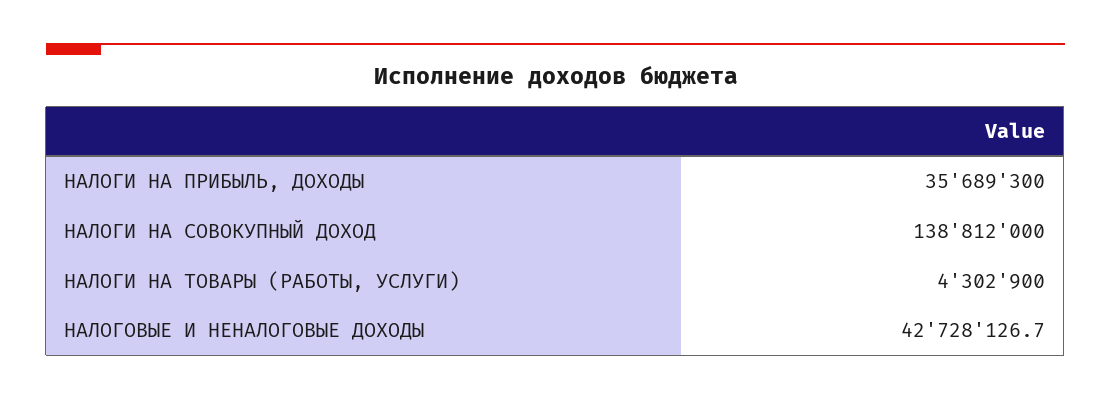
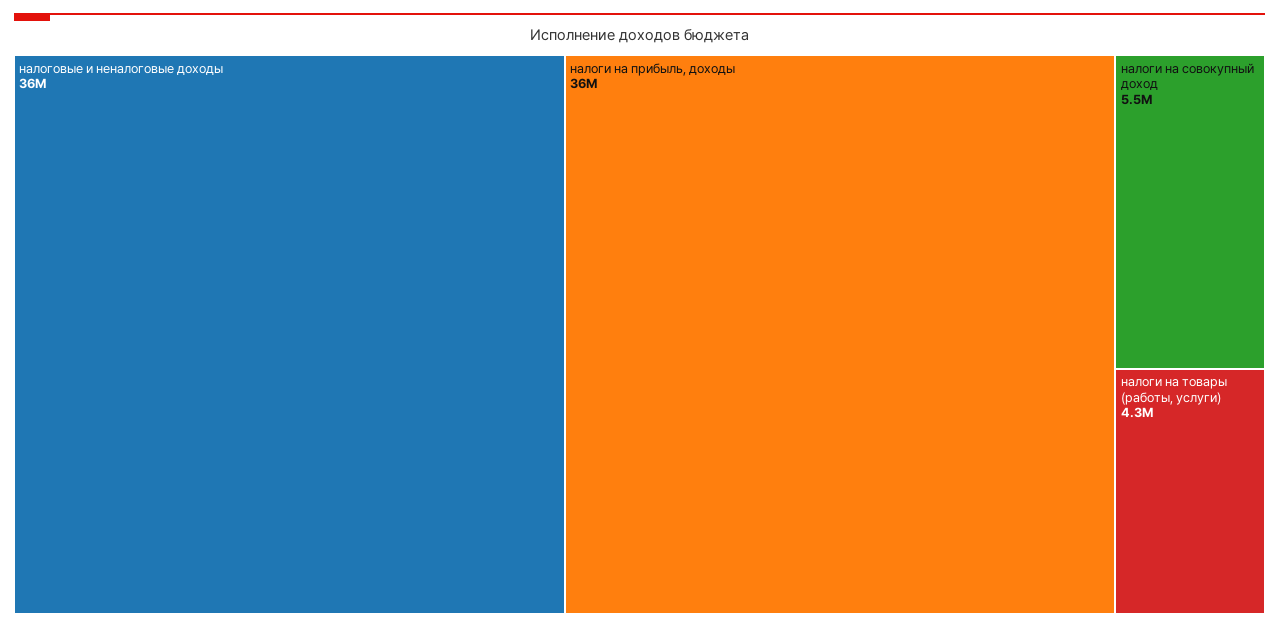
  {
    "НАЛОГИ НА ПРИБЫЛЬ, ДОХОДЫ": 35689300,
-   "НАЛОГИ НА СОВОКУПНЫЙ ДОХОД": 138812000,
+   "НАЛОГИ НА СОВОКУПНЫЙ ДОХОД": 5500000,
    "НАЛОГИ НА ТОВАРЫ (РАБОТЫ, УСЛУГИ)": 4302900,
-   "НАЛОГОВЫЕ И НЕНАЛОГОВЫЕ ДОХОДЫ": 42728126.7
+   "НАЛОГОВЫЕ И НЕНАЛОГОВЫЕ ДОХОДЫ": 36000000
  }

